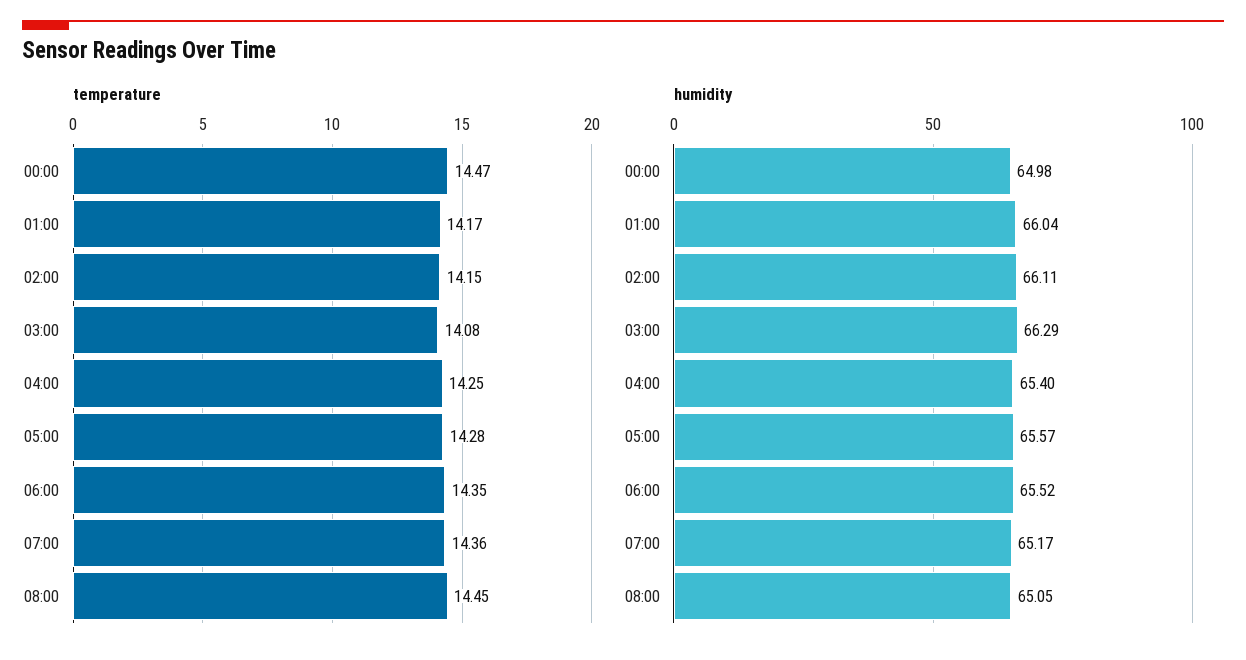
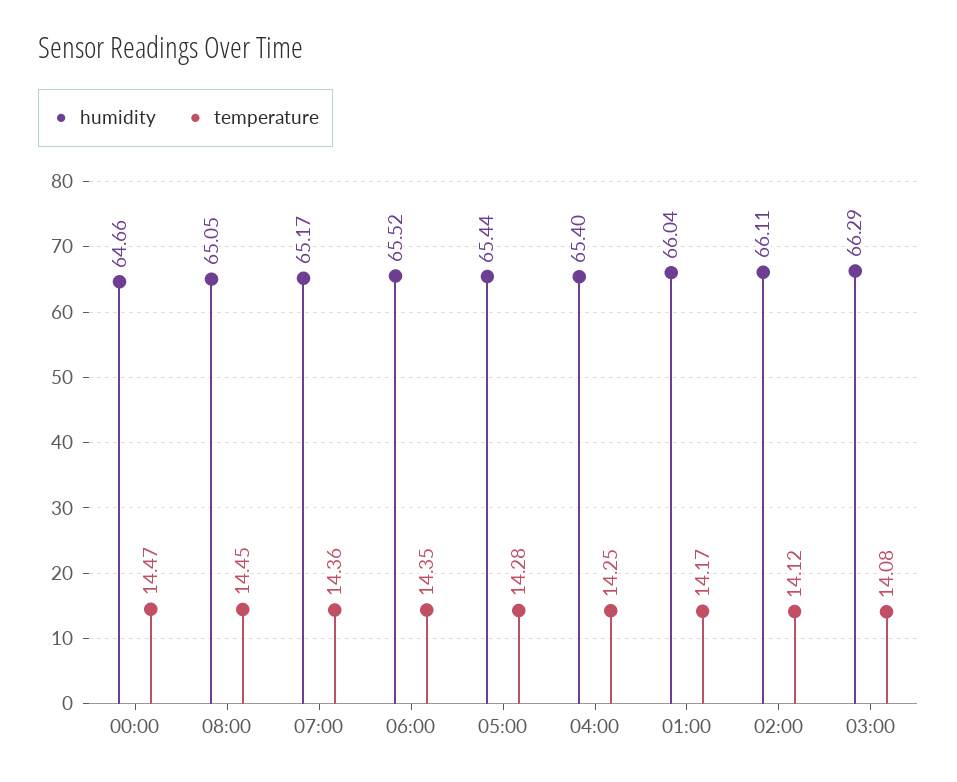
  {
    "temperature": {
      "00:00": 14.47,
      "01:00": 14.17,
-     "02:00": 14.15,
+     "02:00": 14.12,
      "03:00": 14.08,
      "04:00": 14.25,
      "05:00": 14.28,
      "06:00": 14.35,
      "07:00": 14.36,
      "08:00": 14.45
    },
    "humidity": {
-     "00:00": 64.98,
+     "00:00": 64.66,
      "01:00": 66.04,
      "02:00": 66.11,
      "03:00": 66.29,
      "04:00": 65.4,
-     "05:00": 65.57,
+     "05:00": 65.44,
      "06:00": 65.52,
      "07:00": 65.17,
      "08:00": 65.05
    }
  }

